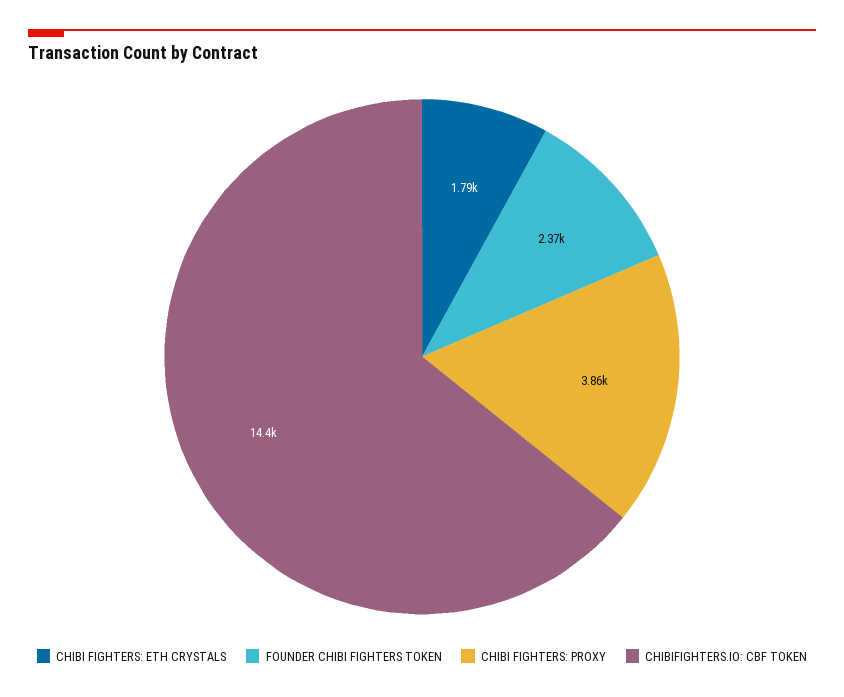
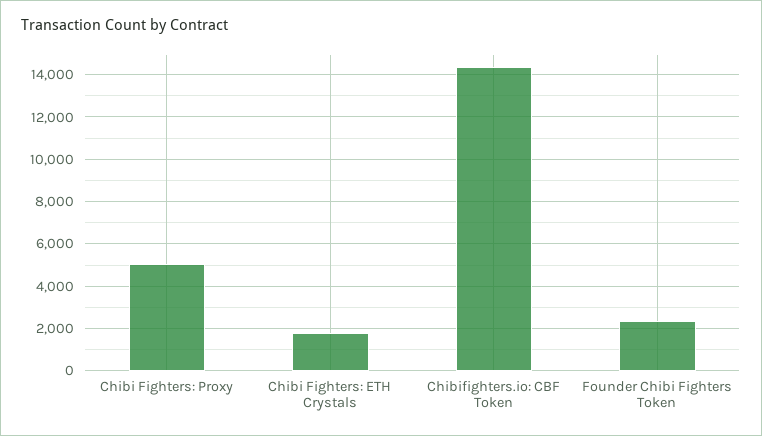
  {
    "CHIBI FIGHTERS: ETH CRYSTALS": 1790,
    "FOUNDER CHIBI FIGHTERS TOKEN": 2370,
-   "CHIBI FIGHTERS: PROXY": 3860,
+   "CHIBI FIGHTERS: PROXY": 5000,
    "CHIBIFIGHTERS.IO: CBF TOKEN": 14400
  }

